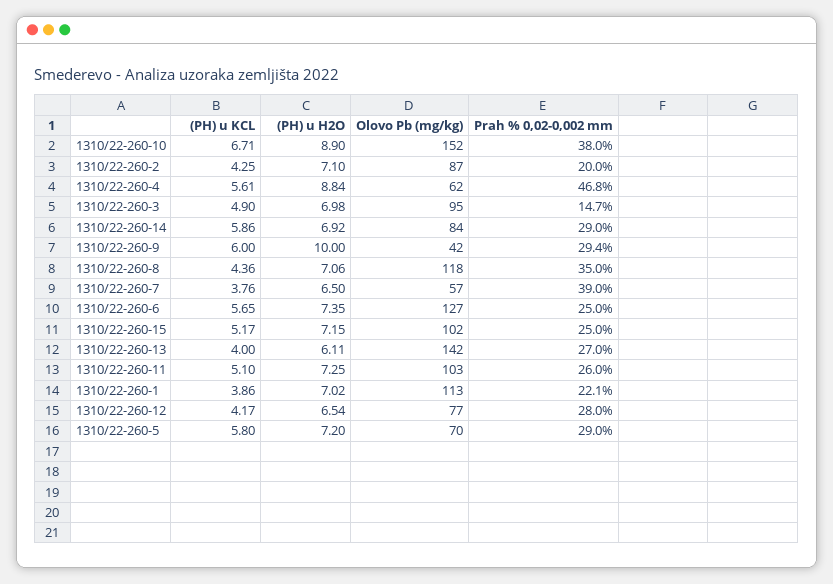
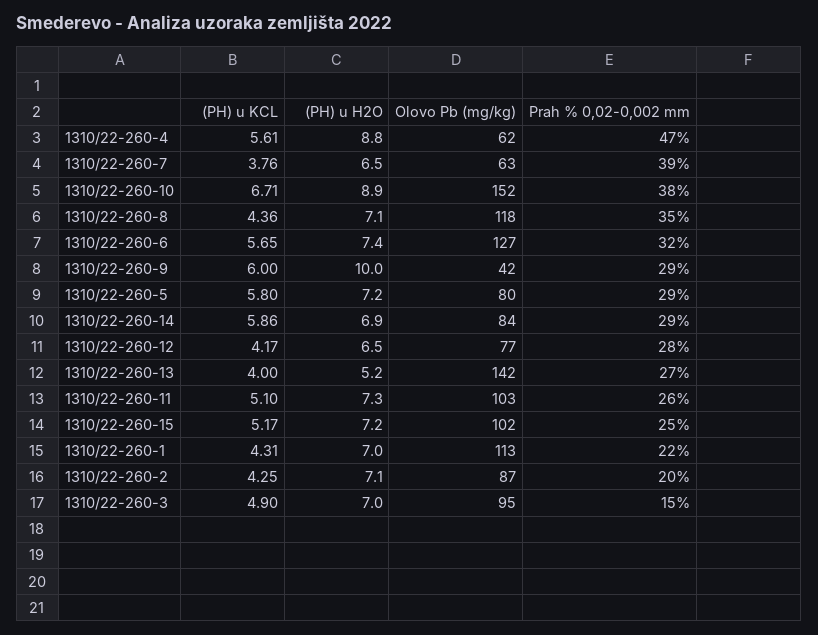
  {
    "(PH) u KCL": {
      "1310/22-260-10": 6.71,
      "1310/22-260-2": 4.25,
      "1310/22-260-4": 5.61,
      "1310/22-260-3": 4.9,
      "1310/22-260-14": 5.86,
      "1310/22-260-9": 6,
      "1310/22-260-8": 4.36,
      "1310/22-260-7": 3.76,
      "1310/22-260-6": 5.65,
      "1310/22-260-15": 5.17,
      "1310/22-260-13": 4,
      "1310/22-260-11": 5.1,
-     "1310/22-260-1": 3.86,
+     "1310/22-260-1": 4.31,
      "1310/22-260-12": 4.17,
      "1310/22-260-5": 5.8
    },
    "(PH) u H2O": {
      "1310/22-260-10": 8.9,
      "1310/22-260-2": 7.1,
      "1310/22-260-4": 8.84,
      "1310/22-260-3": 6.98,
      "1310/22-260-14": 6.92,
      "1310/22-260-9": 10,
      "1310/22-260-8": 7.06,
      "1310/22-260-7": 6.5,
      "1310/22-260-6": 7.35,
      "1310/22-260-15": 7.15,
-     "1310/22-260-13": 6.11,
+     "1310/22-260-13": 5.2,
      "1310/22-260-11": 7.25,
      "1310/22-260-1": 7.02,
      "1310/22-260-12": 6.54,
      "1310/22-260-5": 7.2
    },
    "Olovo Pb (mg/kg)": {
      "1310/22-260-10": 152,
      "1310/22-260-2": 87,
      "1310/22-260-4": 62,
      "1310/22-260-3": 95,
      "1310/22-260-14": 84,
      "1310/22-260-9": 42,
      "1310/22-260-8": 118,
-     "1310/22-260-7": 57,
+     "1310/22-260-7": 63,
      "1310/22-260-6": 127,
      "1310/22-260-15": 102,
      "1310/22-260-13": 142,
      "1310/22-260-11": 103,
      "1310/22-260-1": 113,
      "1310/22-260-12": 77,
-     "1310/22-260-5": 70
+     "1310/22-260-5": 80
    },
    "Prah % 0,02-0,002 mm": {
      "1310/22-260-10": 38,
      "1310/22-260-2": 20,
      "1310/22-260-4": 46.8,
      "1310/22-260-3": 14.7,
      "1310/22-260-14": 29,
      "1310/22-260-9": 29.4,
      "1310/22-260-8": 35,
      "1310/22-260-7": 39,
-     "1310/22-260-6": 25,
+     "1310/22-260-6": 32,
      "1310/22-260-15": 25,
      "1310/22-260-13": 27,
      "1310/22-260-11": 26,
      "1310/22-260-1": 22.1,
      "1310/22-260-12": 28,
      "1310/22-260-5": 29
    }
  }

